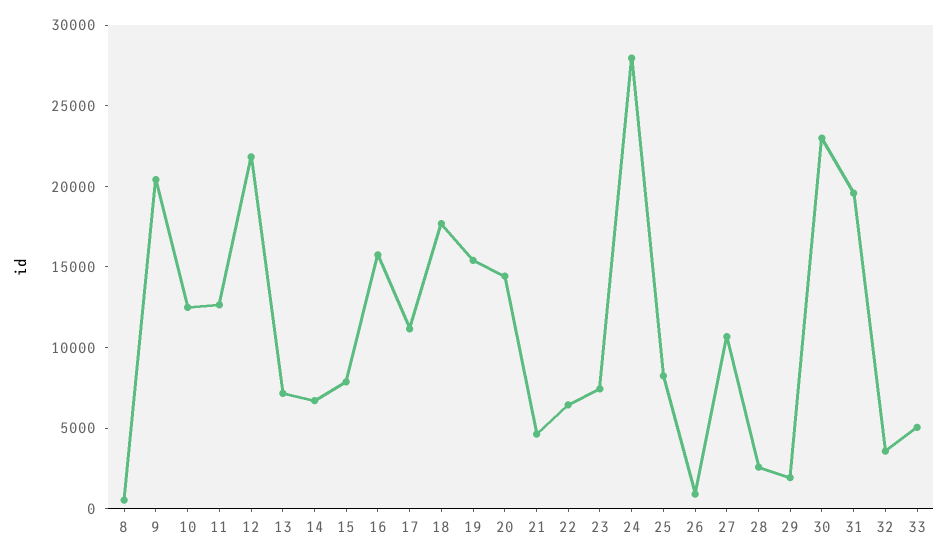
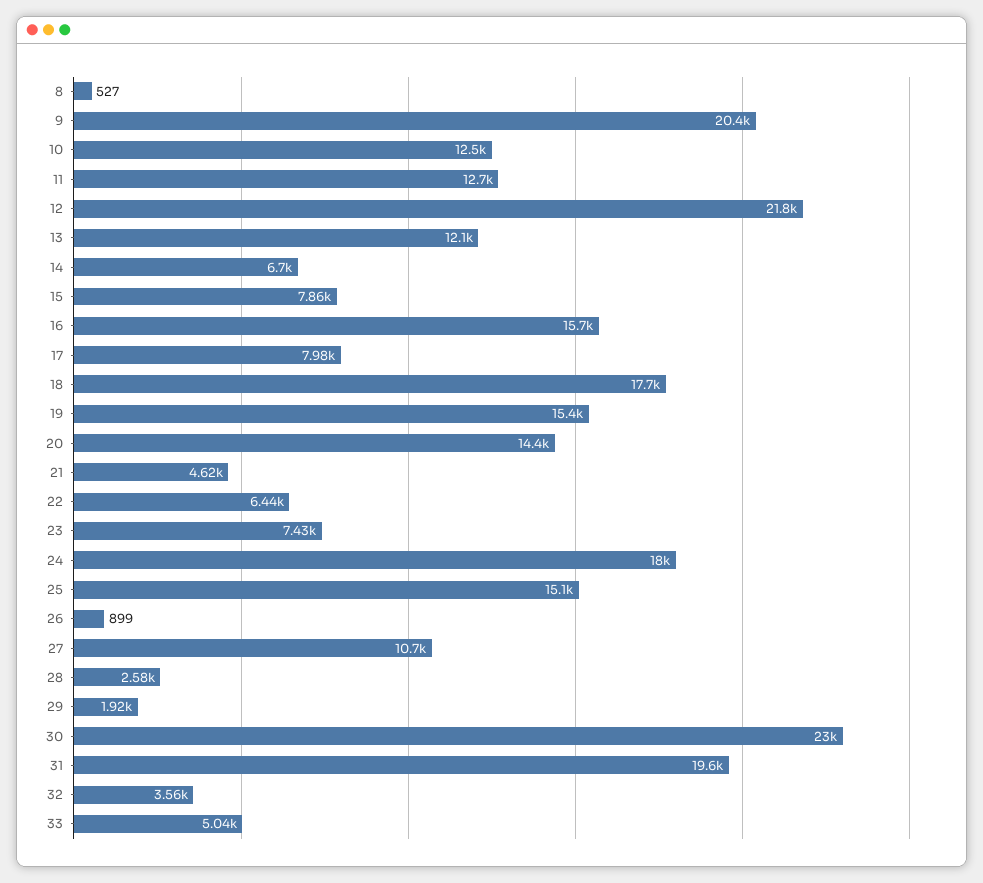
  {
    "8": 527,
    "9": 20400,
    "10": 12500,
    "11": 12700,
    "12": 21800,
-   "13": 7000,
+   "13": 12100,
    "14": 6700,
    "15": 7860,
    "16": 15700,
-   "17": 11000,
+   "17": 7980,
    "18": 17700,
    "19": 15400,
    "20": 14400,
    "21": 4620,
    "22": 6440,
    "23": 7430,
-   "24": 28000,
+   "24": 18000,
-   "25": 8000,
+   "25": 15100,
    "26": 899,
    "27": 10700,
    "28": 2580,
    "29": 1920,
    "30": 23000,
    "31": 19600,
    "32": 3560,
    "33": 5040
  }

